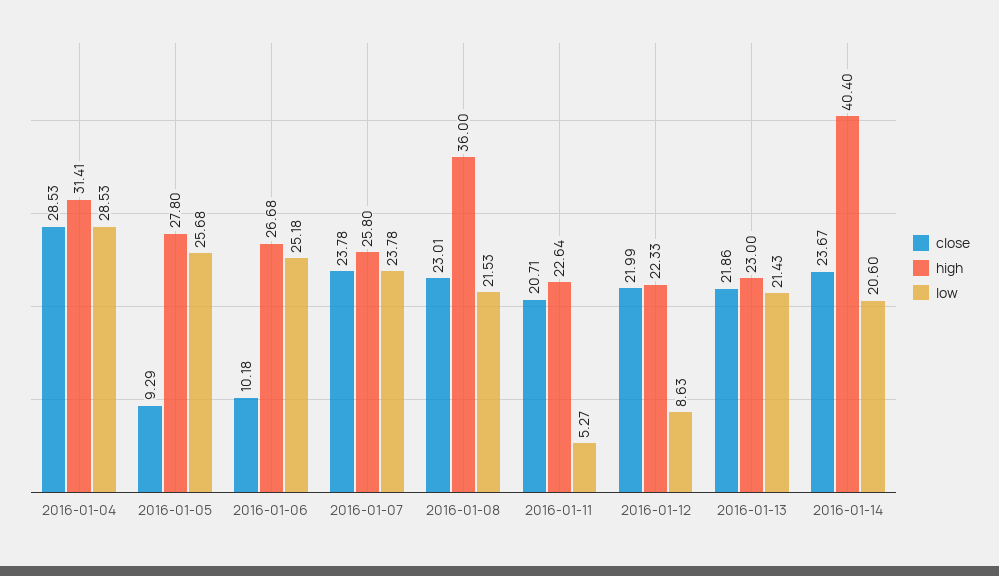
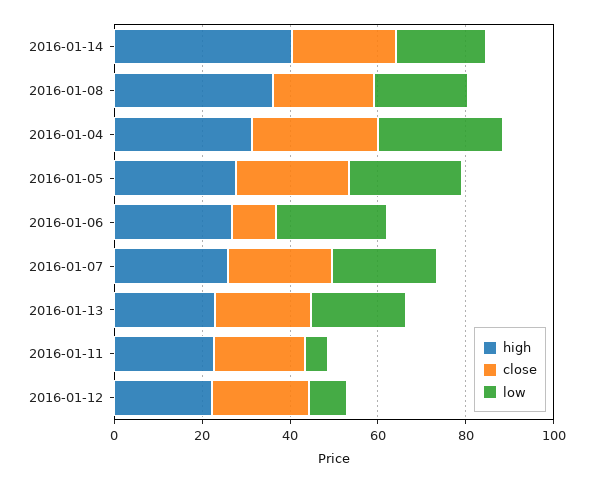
  {
    "close": {
      "2016-01-04": 28.53,
-     "2016-01-05": 9.29,
+     "2016-01-05": 25,
      "2016-01-06": 10.18,
      "2016-01-07": 23.78,
      "2016-01-08": 23.01,
      "2016-01-11": 20.71,
      "2016-01-12": 21.99,
      "2016-01-13": 21.86,
      "2016-01-14": 23.67
    },
    "high": {
      "2016-01-04": 31.41,
      "2016-01-05": 27.8,
      "2016-01-06": 26.68,
      "2016-01-07": 25.8,
      "2016-01-08": 36,
      "2016-01-11": 22.64,
      "2016-01-12": 22.33,
      "2016-01-13": 23,
      "2016-01-14": 40.4
    },
    "low": {
      "2016-01-04": 28.53,
      "2016-01-05": 25.68,
      "2016-01-06": 25.18,
      "2016-01-07": 23.78,
      "2016-01-08": 21.53,
      "2016-01-11": 5.27,
      "2016-01-12": 8.63,
      "2016-01-13": 21.43,
      "2016-01-14": 20.6
    }
  }

